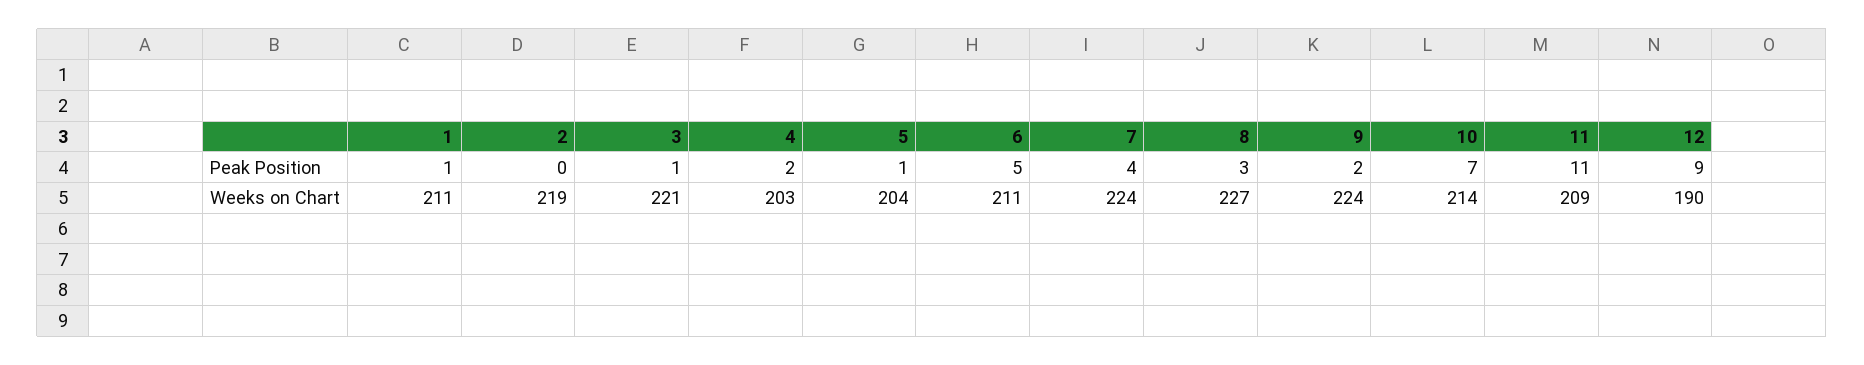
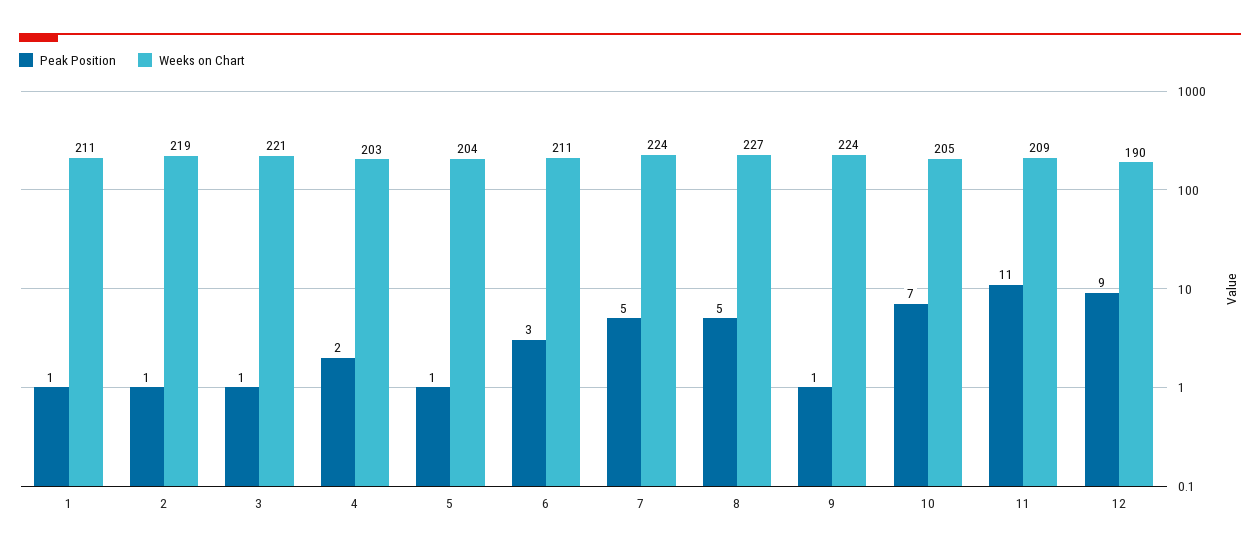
  {
    "Peak Position": {
      "1": 1,
-     "2": 0,
+     "2": 1,
      "3": 1,
      "4": 2,
      "5": 1,
-     "6": 5,
+     "6": 3,
-     "7": 4,
+     "7": 5,
-     "8": 3,
+     "8": 5,
-     "9": 2,
+     "9": 1,
      "10": 7,
      "11": 11,
      "12": 9
    },
    "Weeks on Chart": {
      "1": 211,
      "2": 219,
      "3": 221,
      "4": 203,
      "5": 204,
      "6": 211,
      "7": 224,
      "8": 227,
      "9": 224,
-     "10": 214,
+     "10": 205,
      "11": 209,
      "12": 190
    }
  }

